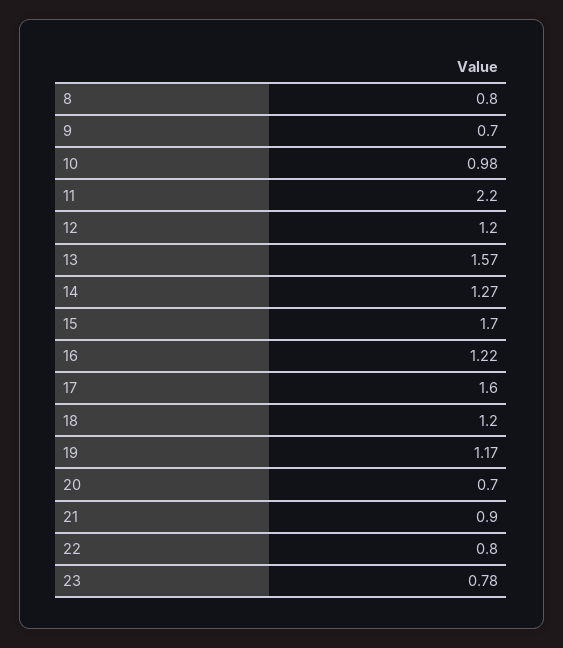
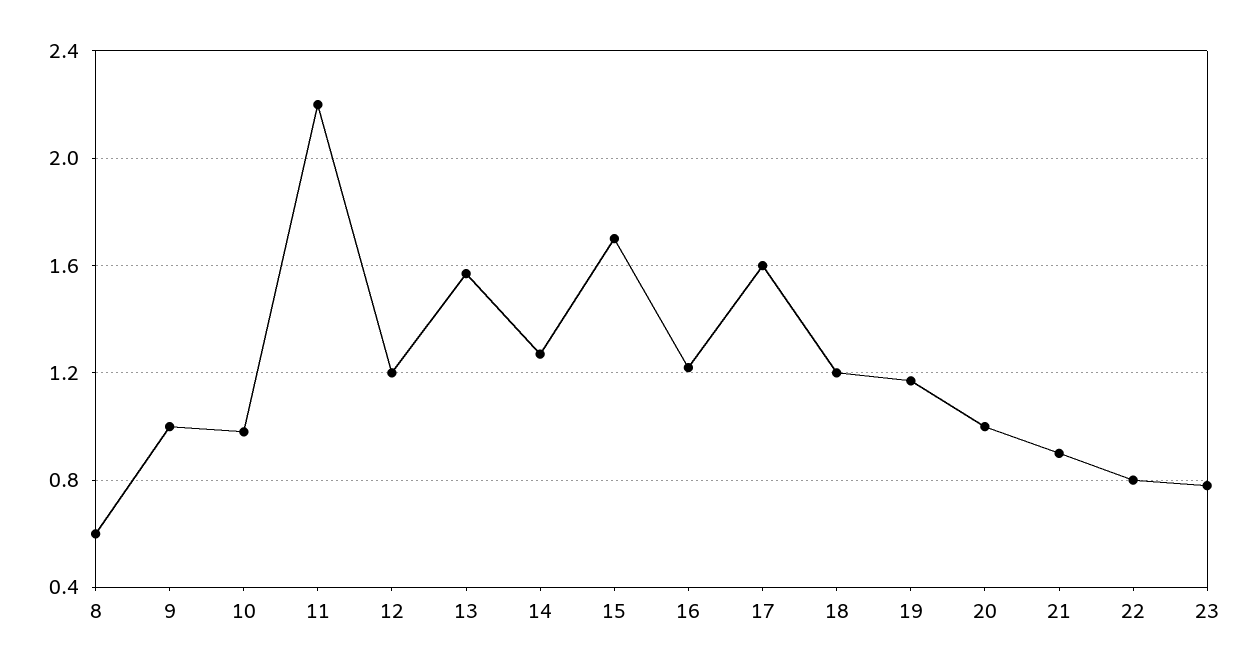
  {
-   "8": 0.8,
+   "8": 0.6,
-   "9": 0.7,
+   "9": 1,
    "10": 0.98,
    "11": 2.2,
    "12": 1.2,
    "13": 1.57,
    "14": 1.27,
    "15": 1.7,
    "16": 1.22,
    "17": 1.6,
    "18": 1.2,
    "19": 1.17,
-   "20": 0.7,
+   "20": 1,
    "21": 0.9,
    "22": 0.8,
    "23": 0.78
  }

